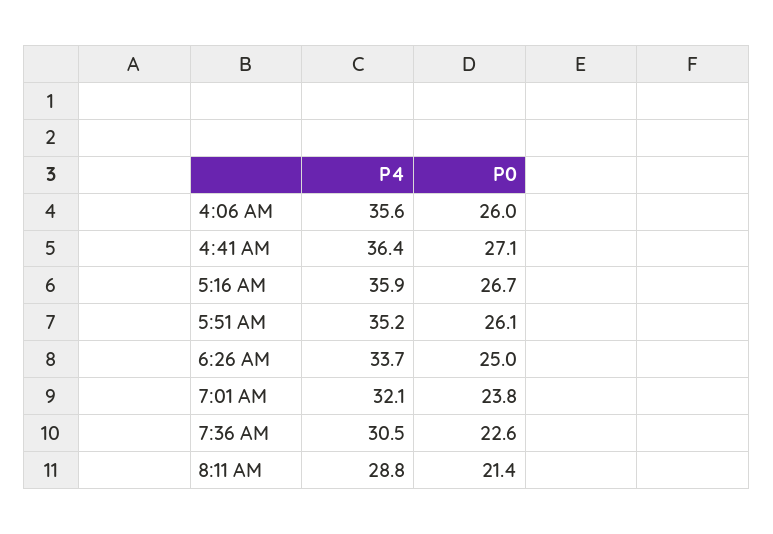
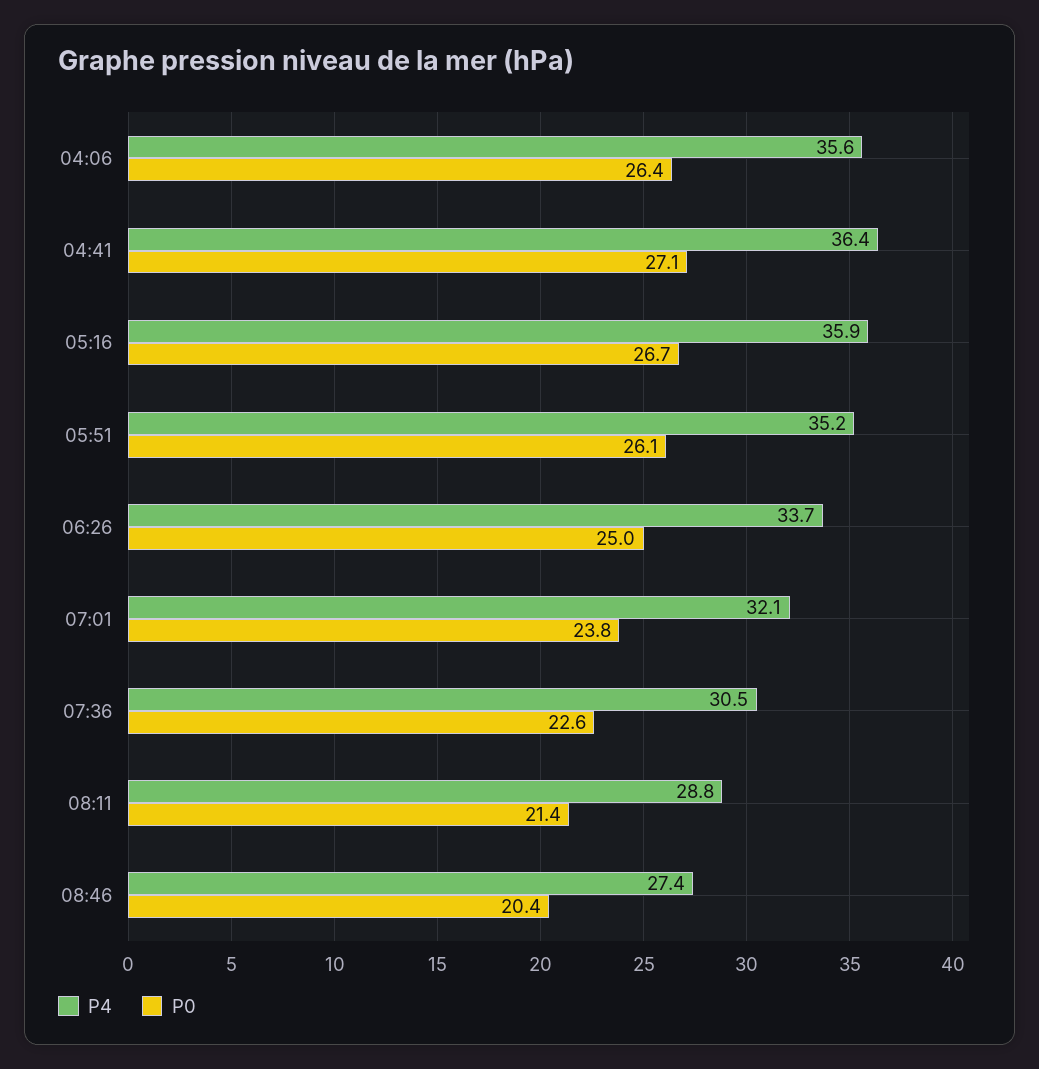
  {
    "P4": {
      "4:06 AM": 35.6,
      "4:41 AM": 36.4,
      "5:16 AM": 35.9,
      "5:51 AM": 35.2,
      "6:26 AM": 33.7,
      "7:01 AM": 32.1,
      "7:36 AM": 30.5,
-     "8:11 AM": 28.8
+     "8:11 AM": 28.8,
+     "08:46": 27.4
    },
    "P0": {
-     "4:06 AM": 26,
+     "4:06 AM": 26.4,
      "4:41 AM": 27.1,
      "5:16 AM": 26.7,
      "5:51 AM": 26.1,
      "6:26 AM": 25,
      "7:01 AM": 23.8,
      "7:36 AM": 22.6,
-     "8:11 AM": 21.4
+     "8:11 AM": 21.4,
+     "08:46": 20.4
    }
  }

